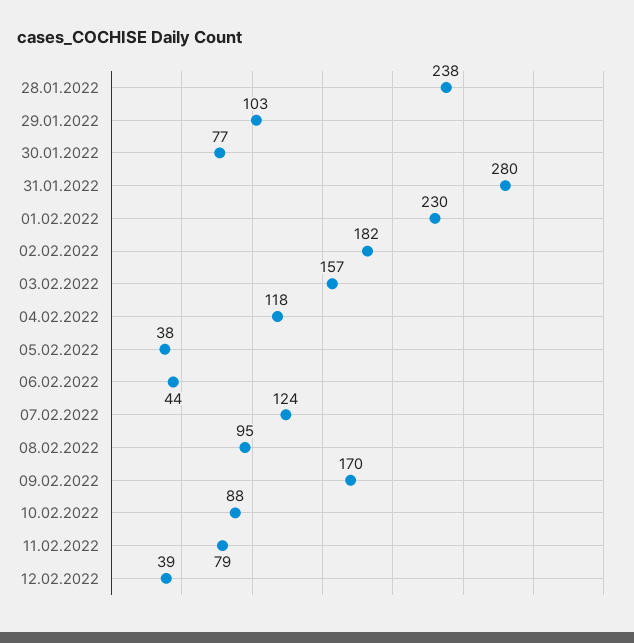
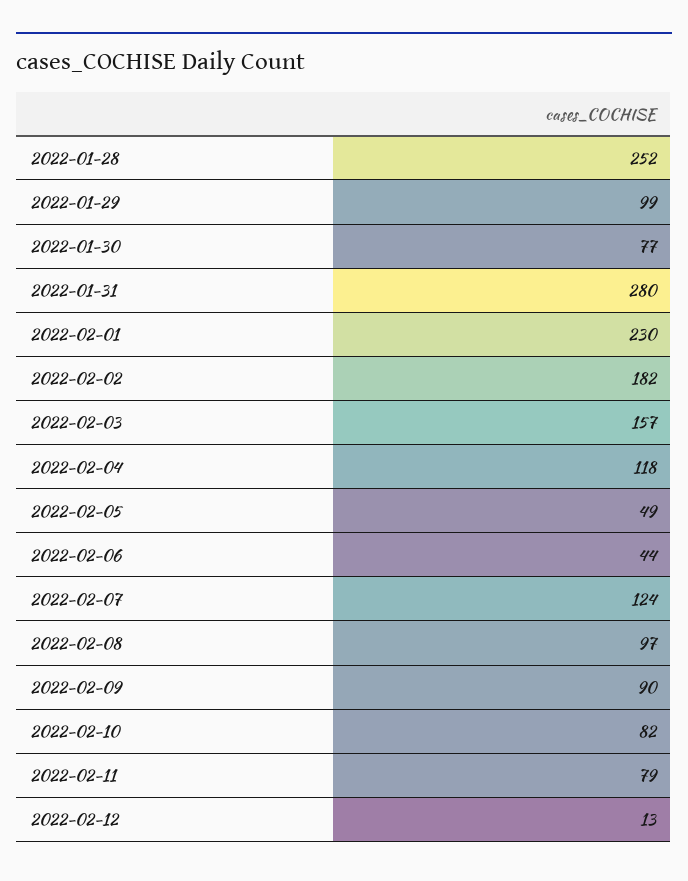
  {
-   "28.01.2022": 238,
+   "28.01.2022": 252,
-   "29.01.2022": 103,
+   "29.01.2022": 99,
    "30.01.2022": 77,
    "31.01.2022": 280,
    "01.02.2022": 230,
    "02.02.2022": 182,
    "03.02.2022": 157,
    "04.02.2022": 118,
-   "05.02.2022": 38,
+   "05.02.2022": 49,
    "06.02.2022": 44,
    "07.02.2022": 124,
-   "08.02.2022": 95,
+   "08.02.2022": 97,
-   "09.02.2022": 170,
+   "09.02.2022": 90,
-   "10.02.2022": 88,
+   "10.02.2022": 82,
    "11.02.2022": 79,
-   "12.02.2022": 39
+   "12.02.2022": 13
  }

